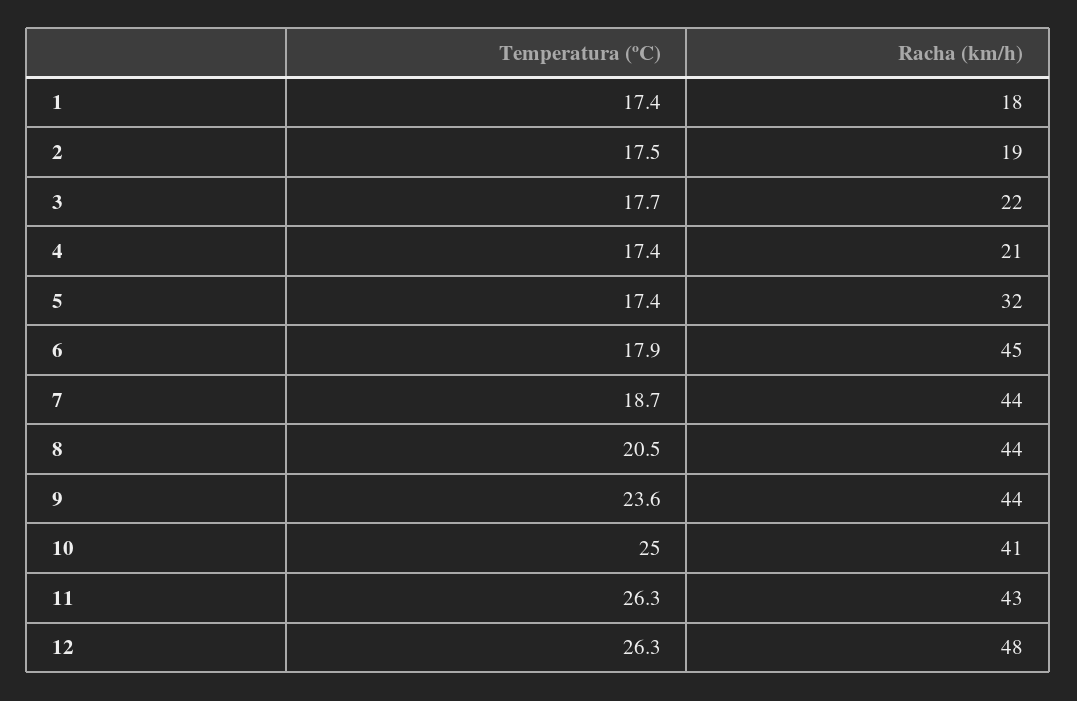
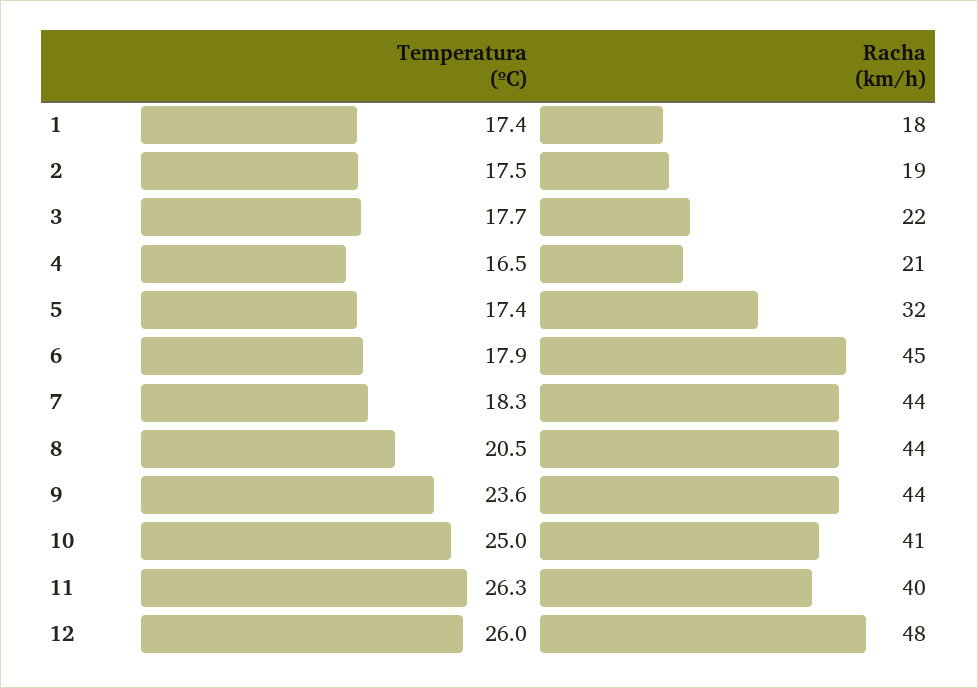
  {
    "Temperatura (ºC)": {
      "1": 17.4,
      "2": 17.5,
      "3": 17.7,
-     "4": 17.4,
+     "4": 16.5,
      "5": 17.4,
      "6": 17.9,
-     "7": 18.7,
+     "7": 18.3,
      "8": 20.5,
      "9": 23.6,
      "10": 25,
      "11": 26.3,
-     "12": 26.3
+     "12": 26
    },
    "Racha (km/h)": {
      "1": 18,
      "2": 19,
      "3": 22,
      "4": 21,
      "5": 32,
      "6": 45,
      "7": 44,
      "8": 44,
      "9": 44,
      "10": 41,
-     "11": 43,
+     "11": 40,
      "12": 48
    }
  }

